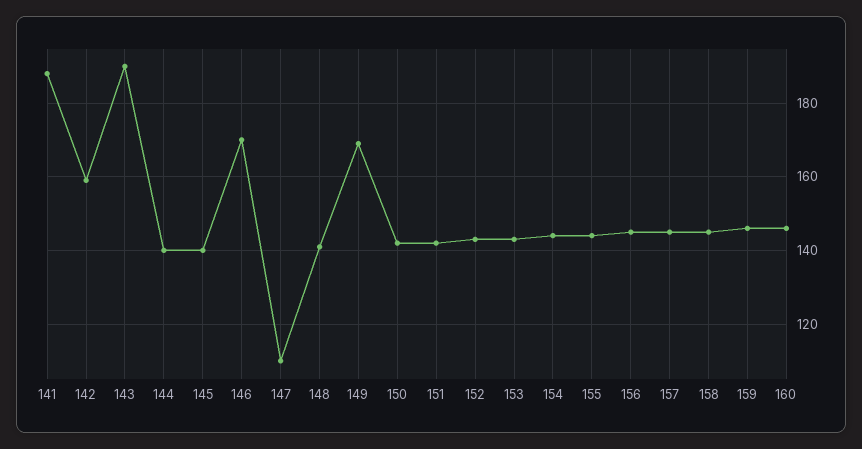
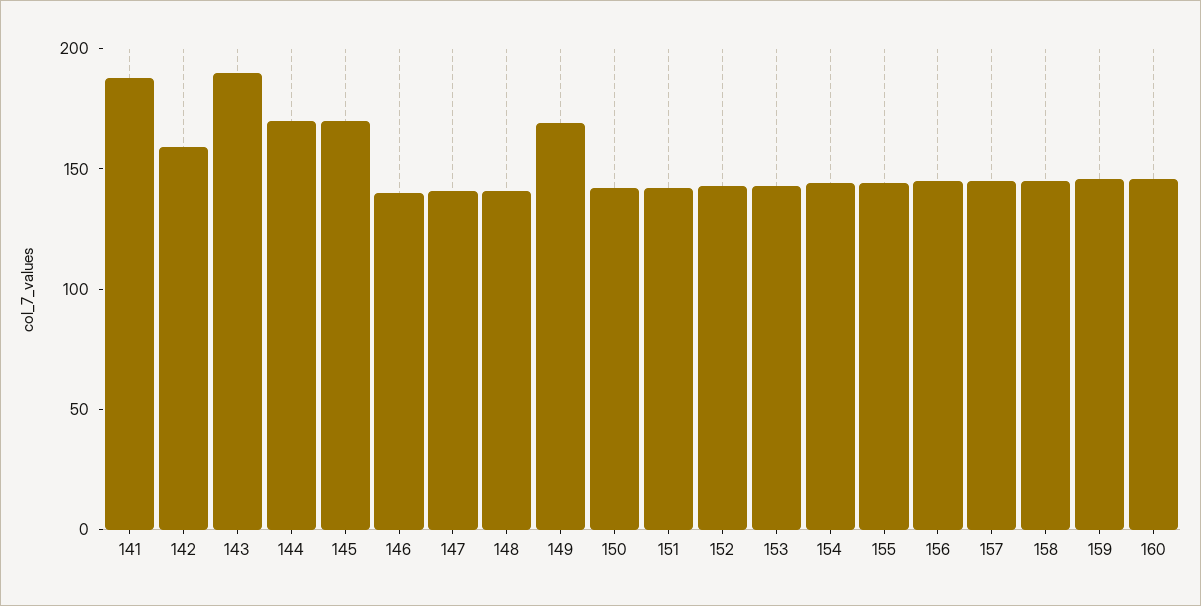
  {
    "141": 190,
    "142": 160,
    "143": 190,
-   "144": 140,
+   "144": 170,
-   "145": 140,
+   "145": 170,
-   "146": 170,
+   "146": 140,
-   "147": 110,
+   "147": 140,
    "148": 140,
    "149": 170,
    "150": 140,
    "151": 140,
    "152": 145,
    "153": 145,
    "154": 145,
    "155": 145,
    "156": 145,
    "157": 145,
    "158": 145,
    "159": 145,
    "160": 145
  }

